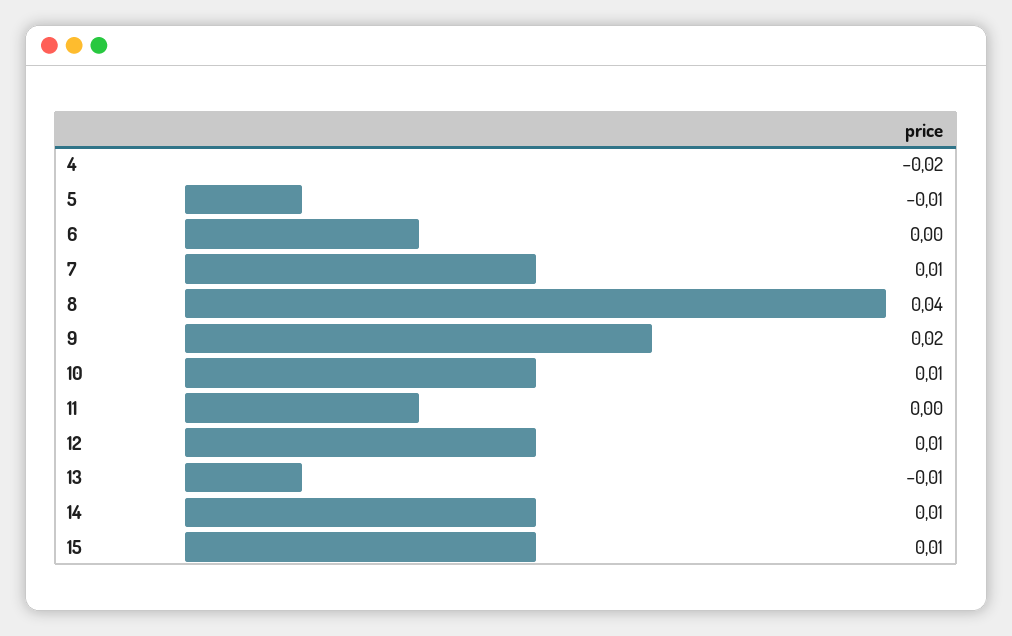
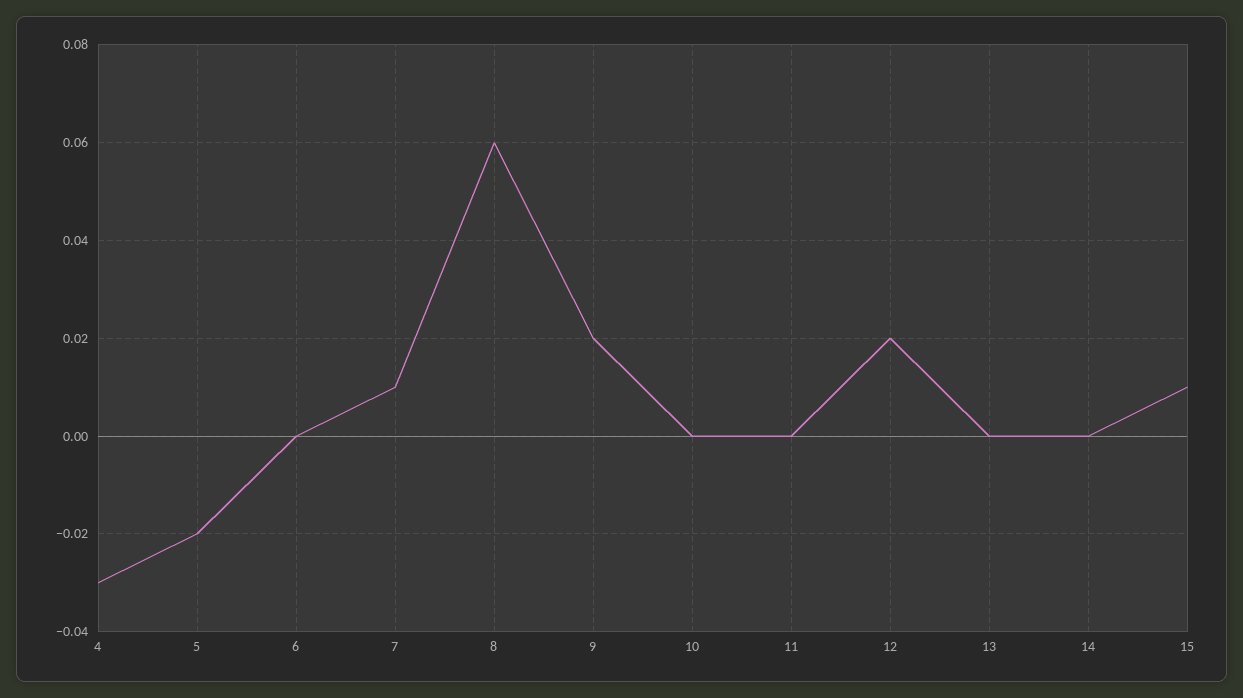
  {
-   "4": -0.02,
+   "4": -0.03,
-   "5": -0.01,
+   "5": -0.02,
    "6": 0,
    "7": 0.01,
-   "8": 0.04,
+   "8": 0.06,
    "9": 0.02,
-   "10": 0.01,
+   "10": 0,
    "11": 0,
-   "12": 0.01,
+   "12": 0.02,
-   "13": -0.01,
+   "13": 0,
-   "14": 0.01,
+   "14": 0,
    "15": 0.01
  }

